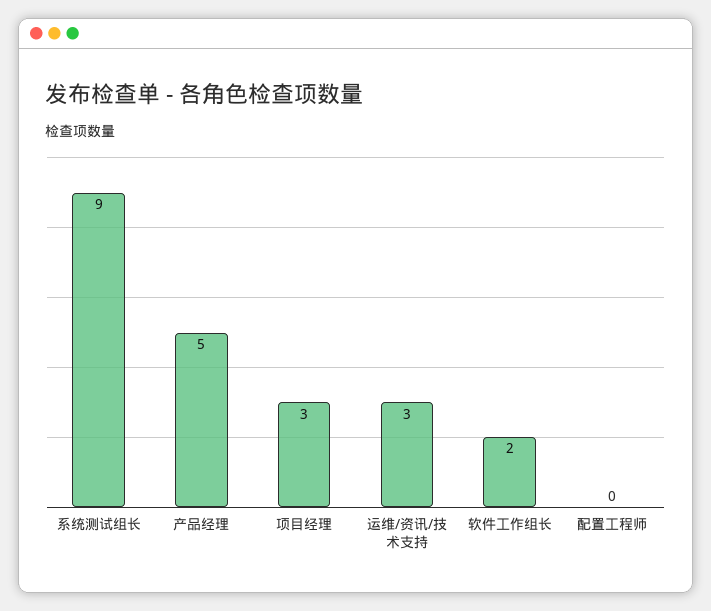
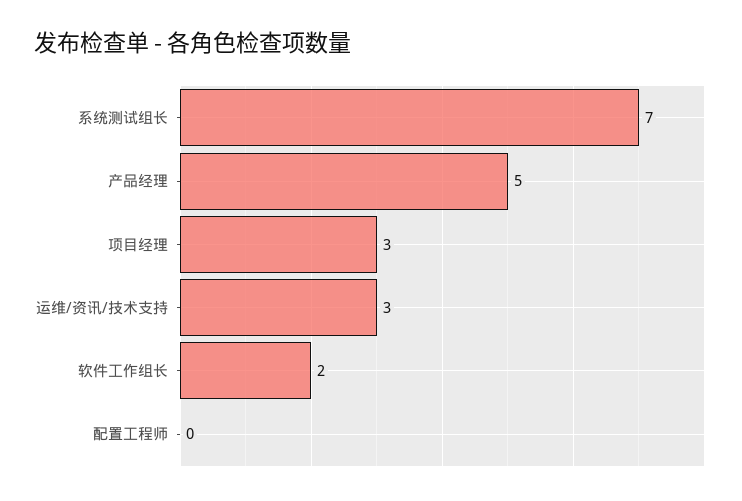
  {
-   "系统测试组长": 9,
+   "系统测试组长": 7,
    "产品经理": 5,
    "项目经理": 3,
    "运维/资讯/技术支持": 3,
    "软件工作组长": 2,
    "配置工程师": 0
  }

